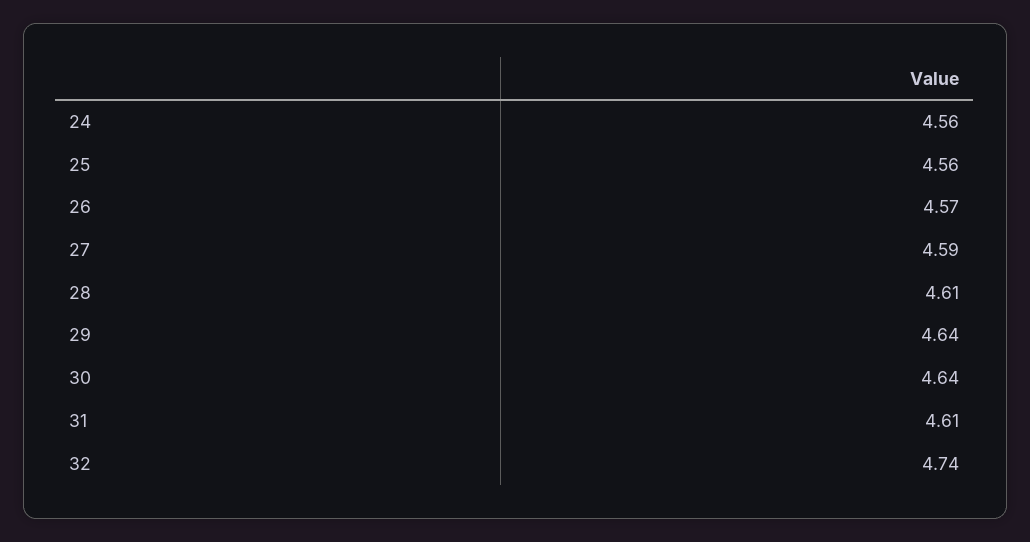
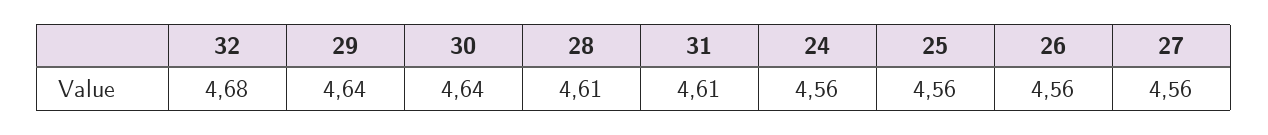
  {
    "24": 4.56,
    "25": 4.56,
-   "26": 4.57,
+   "26": 4.56,
-   "27": 4.59,
+   "27": 4.56,
    "28": 4.61,
    "29": 4.64,
    "30": 4.64,
    "31": 4.61,
-   "32": 4.74
+   "32": 4.68
  }

